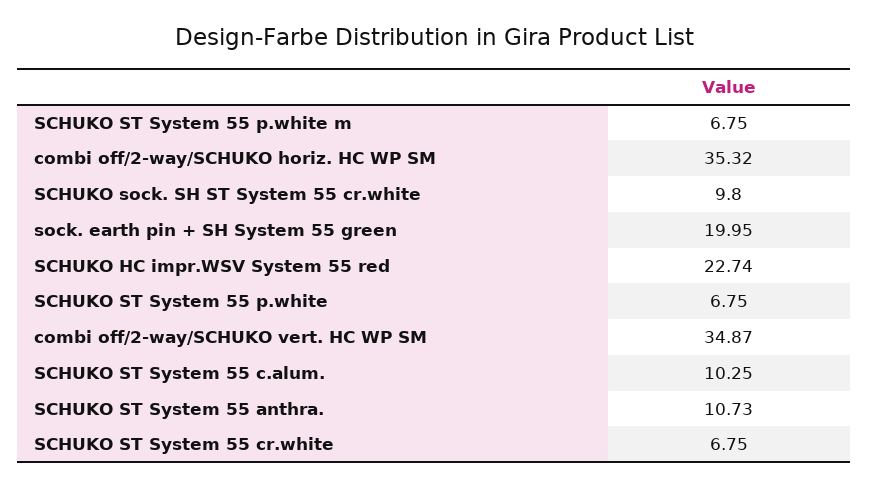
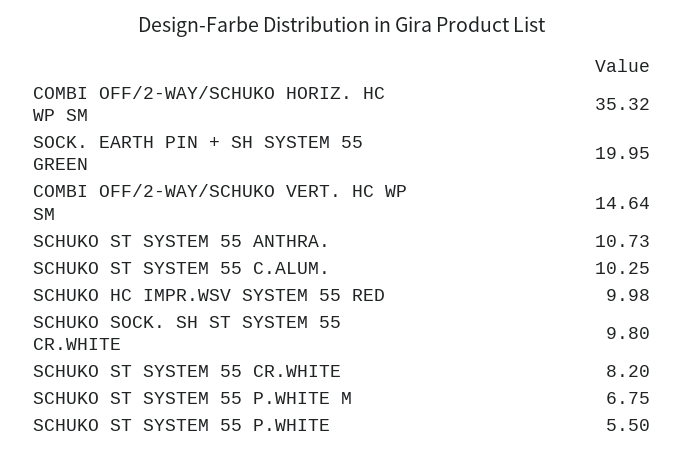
  {
    "SCHUKO ST System 55 p.white m": 6.75,
    "combi off/2-way/SCHUKO horiz. HC WP SM": 35.32,
    "SCHUKO sock. SH ST System 55 cr.white": 9.8,
    "sock. earth pin + SH System 55 green": 19.95,
-   "SCHUKO HC impr.WSV System 55 red": 22.74,
+   "SCHUKO HC impr.WSV System 55 red": 9.98,
-   "SCHUKO ST System 55 p.white": 6.75,
+   "SCHUKO ST System 55 p.white": 5.5,
-   "combi off/2-way/SCHUKO vert. HC WP SM": 34.87,
+   "combi off/2-way/SCHUKO vert. HC WP SM": 14.64,
    "SCHUKO ST System 55 c.alum.": 10.25,
    "SCHUKO ST System 55 anthra.": 10.73,
-   "SCHUKO ST System 55 cr.white": 6.75
+   "SCHUKO ST System 55 cr.white": 8.2
  }

